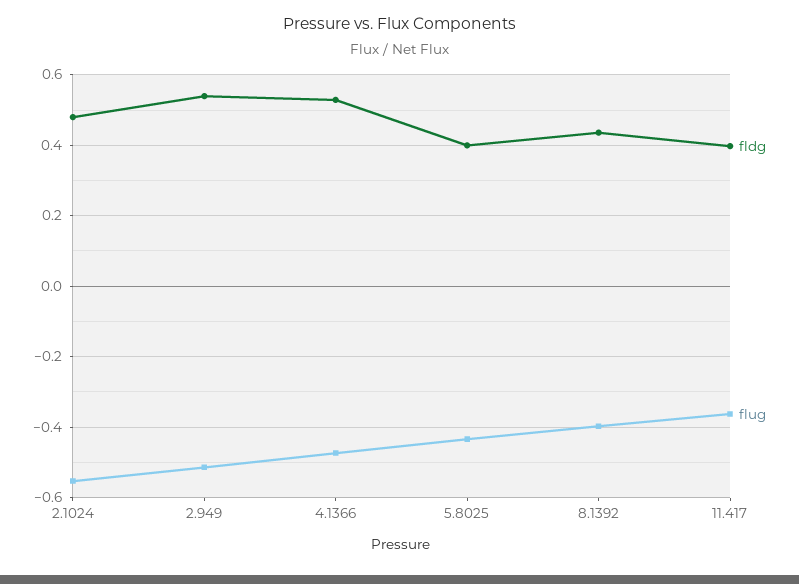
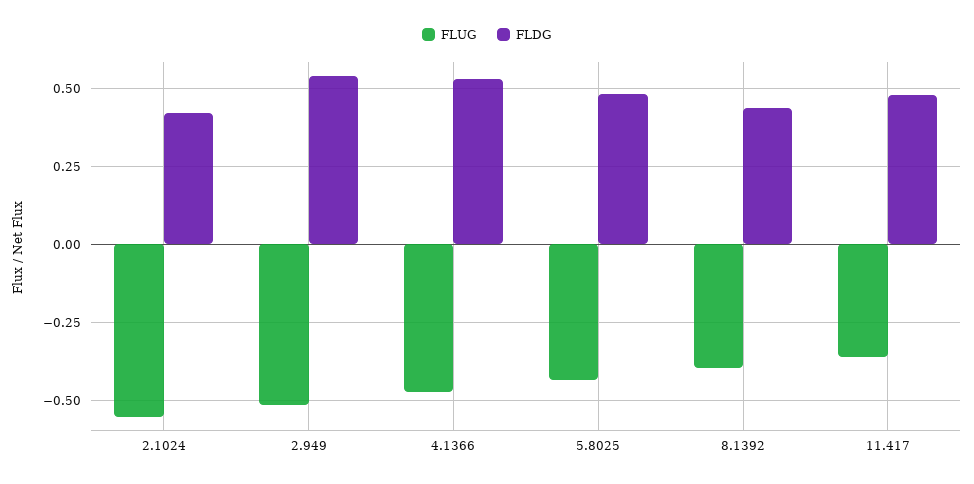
  {
    "fldg": {
-     "2.1024": 0.48,
+     "2.1024": 0.425,
      "2.949": 0.54,
      "4.1366": 0.52,
-     "5.8025": 0.4,
+     "5.8025": 0.475,
      "8.1392": 0.44,
-     "11.417": 0.4
+     "11.417": 0.475
    },
    "flug": {
      "2.1024": -0.56,
      "2.949": -0.52,
      "4.1366": -0.48,
      "5.8025": -0.44,
      "8.1392": -0.4,
      "11.417": -0.36
    }
  }

